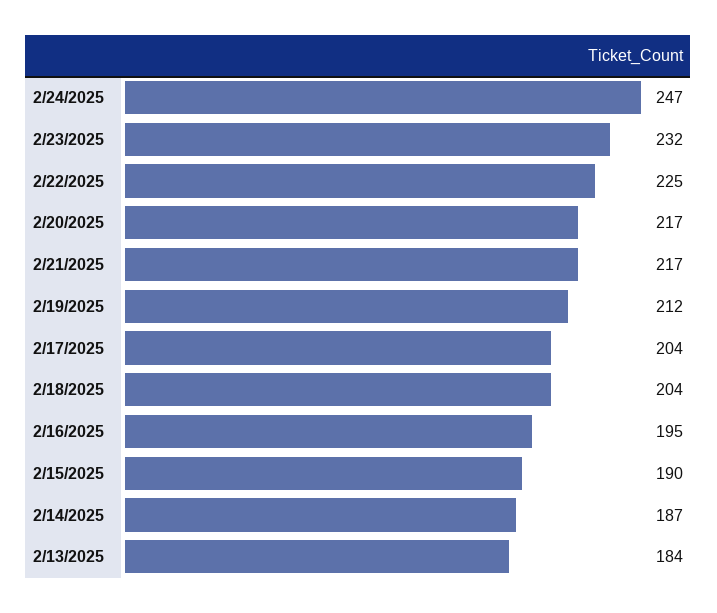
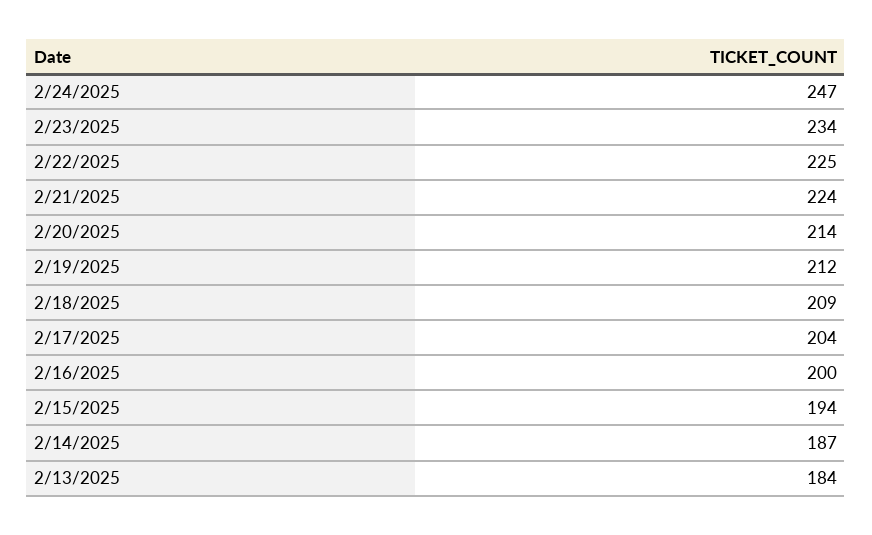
  {
    "2/24/2025": 247,
-   "2/23/2025": 232,
+   "2/23/2025": 234,
    "2/22/2025": 225,
-   "2/20/2025": 217,
+   "2/20/2025": 214,
-   "2/21/2025": 217,
+   "2/21/2025": 224,
    "2/19/2025": 212,
    "2/17/2025": 204,
-   "2/18/2025": 204,
+   "2/18/2025": 209,
-   "2/16/2025": 195,
+   "2/16/2025": 200,
-   "2/15/2025": 190,
+   "2/15/2025": 194,
    "2/14/2025": 187,
    "2/13/2025": 184
  }

